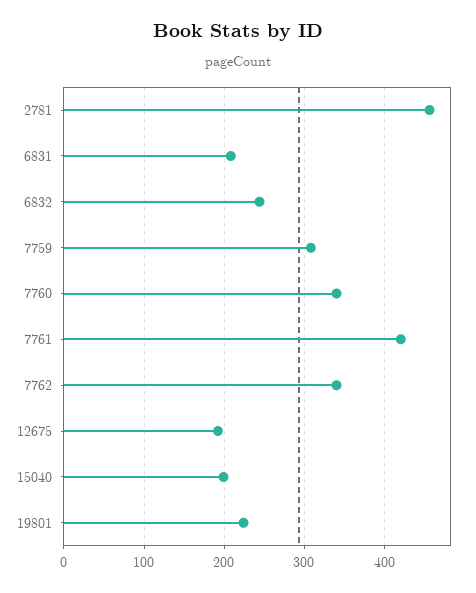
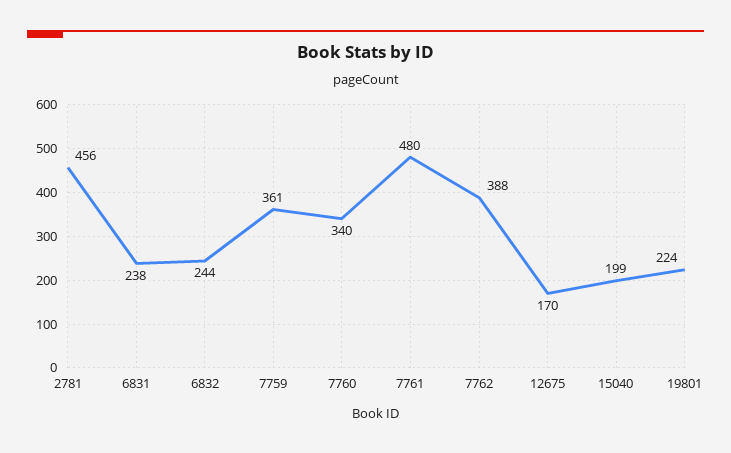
  {
    "2781": 456,
-   "6831": 210,
+   "6831": 238,
    "6832": 244,
-   "7759": 310,
+   "7759": 361,
    "7760": 340,
-   "7761": 420,
+   "7761": 480,
-   "7762": 340,
+   "7762": 388,
-   "12675": 190,
+   "12675": 170,
    "15040": 199,
    "19801": 224
  }

